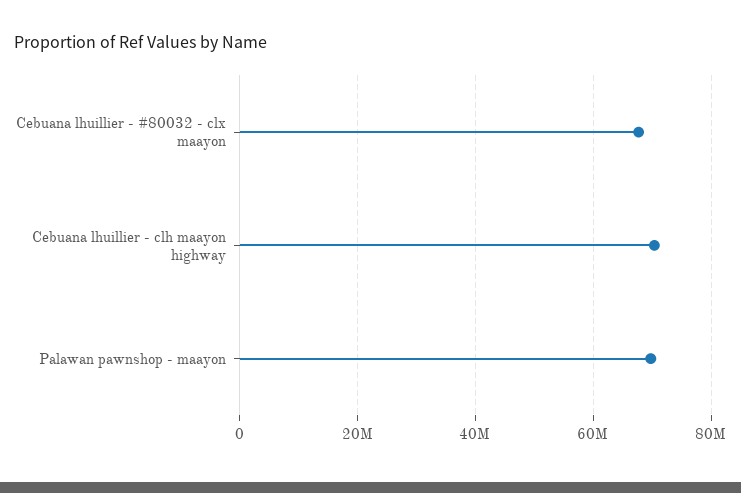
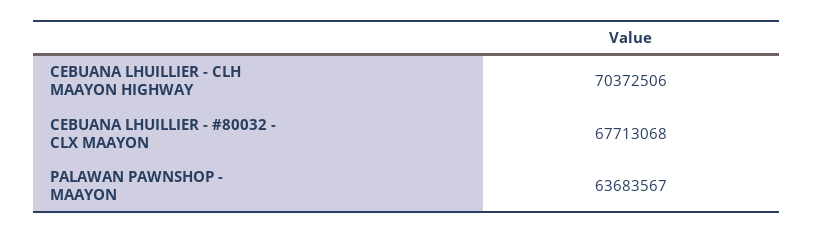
  {
    "Cebuana lhuillier - #80032 - clx maayon": 67713068,
    "Cebuana lhuillier - clh maayon highway": 70372506,
-   "Palawan pawnshop - maayon": 70000000
+   "Palawan pawnshop - maayon": 63683567
  }

